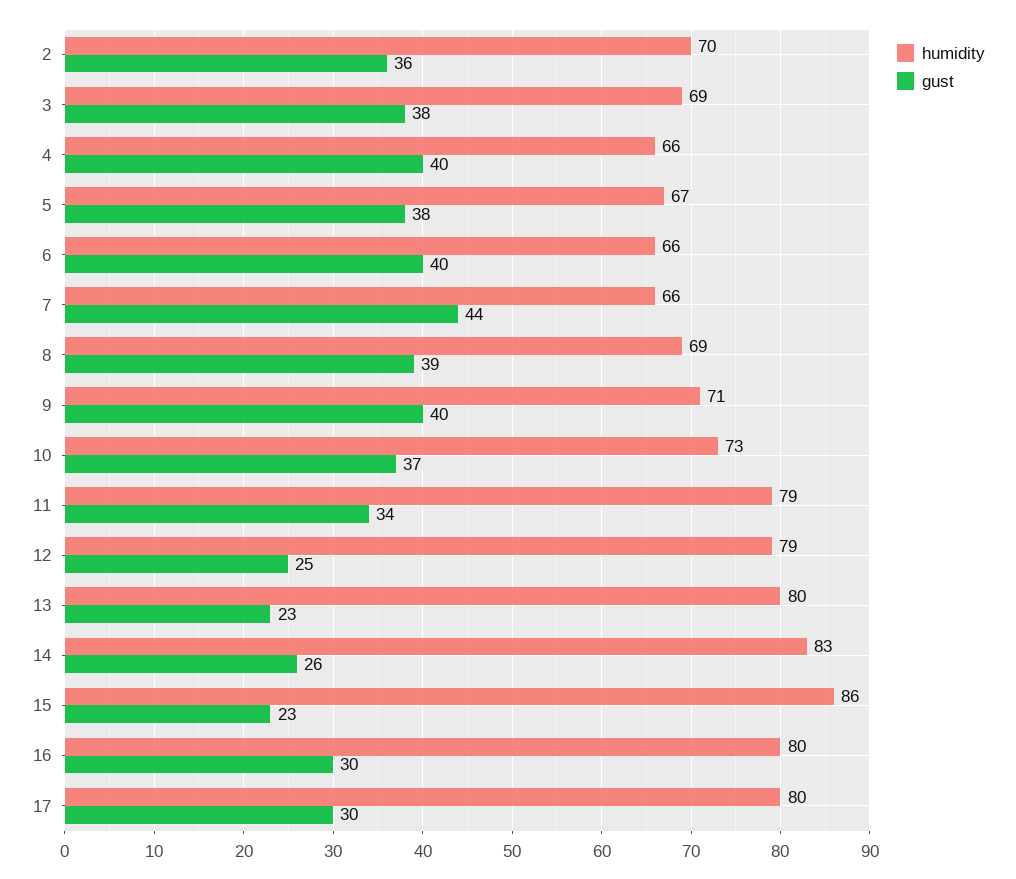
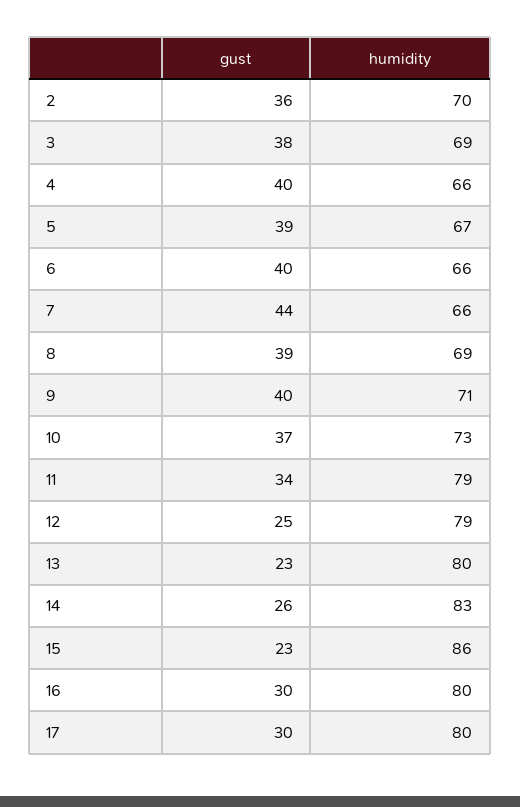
  {
    "humidity": {
      "2": 70,
      "3": 69,
      "4": 66,
      "5": 67,
      "6": 66,
      "7": 66,
      "8": 69,
      "9": 71,
      "10": 73,
      "11": 79,
      "12": 79,
      "13": 80,
      "14": 83,
      "15": 86,
      "16": 80,
      "17": 80
    },
    "gust": {
      "2": 36,
      "3": 38,
      "4": 40,
-     "5": 38,
+     "5": 39,
      "6": 40,
      "7": 44,
      "8": 39,
      "9": 40,
      "10": 37,
      "11": 34,
      "12": 25,
      "13": 23,
      "14": 26,
      "15": 23,
      "16": 30,
      "17": 30
    }
  }

